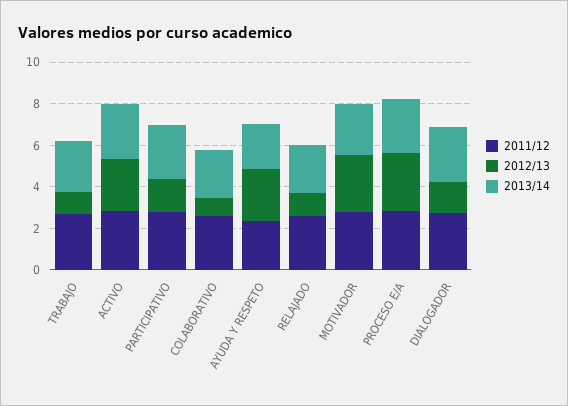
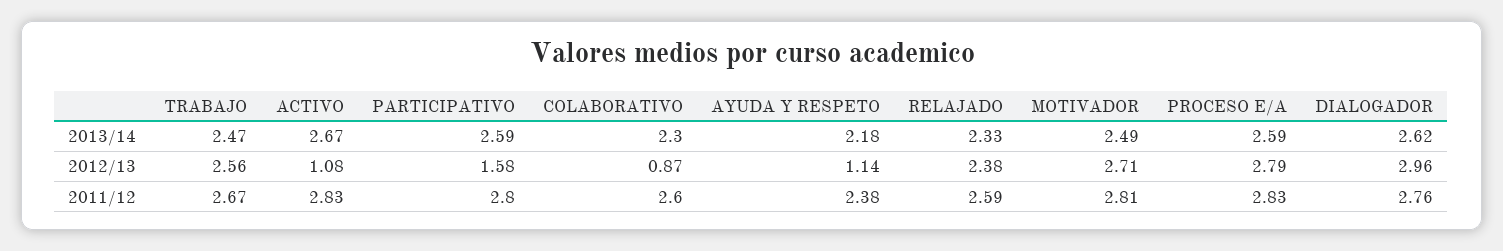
  {
    "2011/12": {
      "TRABAJO": 2.67,
      "ACTIVO": 2.83,
      "PARTICIPATIVO": 2.8,
      "COLABORATIVO": 2.6,
      "AYUDA Y RESPETO": 2.38,
      "RELAJADO": 2.59,
      "MOTIVADOR": 2.81,
      "PROCESO E/A": 2.83,
      "DIALOGADOR": 2.76
    },
    "2012/13": {
-     "TRABAJO": 1,
+     "TRABAJO": 2.56,
-     "ACTIVO": 2.5,
+     "ACTIVO": 1.08,
      "PARTICIPATIVO": 1.58,
      "COLABORATIVO": 0.87,
-     "AYUDA Y RESPETO": 2.5,
+     "AYUDA Y RESPETO": 1.14,
-     "RELAJADO": 1,
+     "RELAJADO": 2.38,
      "MOTIVADOR": 2.71,
      "PROCESO E/A": 2.79,
-     "DIALOGADOR": 1.5
+     "DIALOGADOR": 2.96
    },
    "2013/14": {
      "TRABAJO": 2.47,
      "ACTIVO": 2.67,
      "PARTICIPATIVO": 2.59,
      "COLABORATIVO": 2.3,
      "AYUDA Y RESPETO": 2.18,
      "RELAJADO": 2.33,
      "MOTIVADOR": 2.49,
      "PROCESO E/A": 2.59,
      "DIALOGADOR": 2.62
    }
  }

